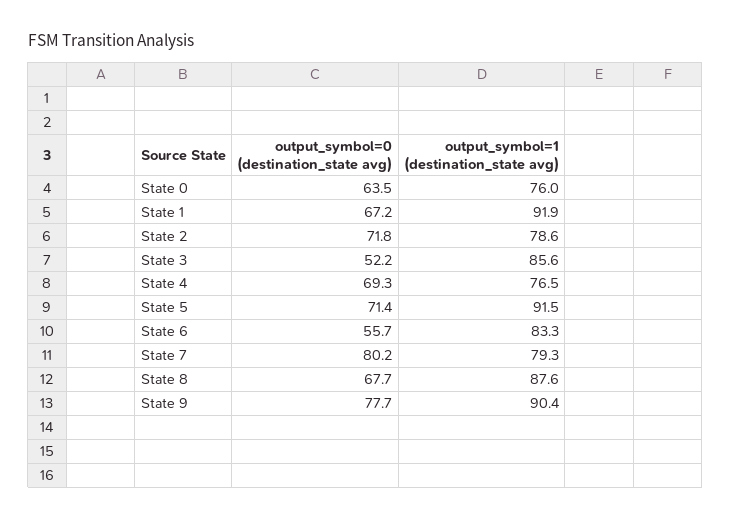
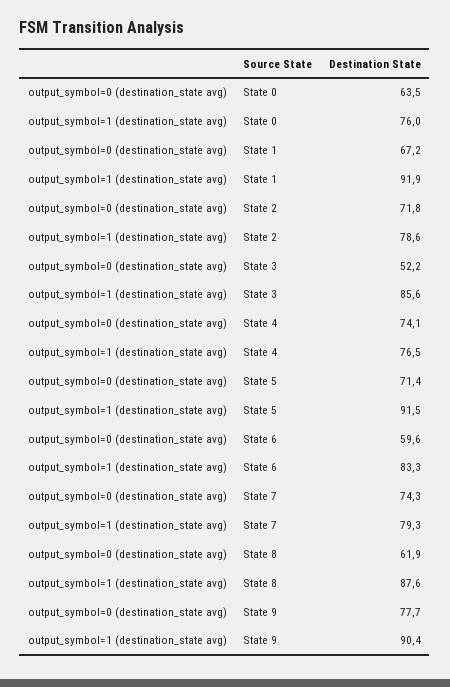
  {
    "output_symbol=0 (destination_state avg)": {
      "State 0": 63.5,
      "State 1": 67.2,
      "State 2": 71.8,
      "State 3": 52.2,
-     "State 4": 69.3,
+     "State 4": 74.1,
      "State 5": 71.4,
-     "State 6": 55.7,
+     "State 6": 59.6,
-     "State 7": 80.2,
+     "State 7": 74.3,
-     "State 8": 67.7,
+     "State 8": 61.9,
      "State 9": 77.7
    },
    "output_symbol=1 (destination_state avg)": {
      "State 0": 76,
      "State 1": 91.9,
      "State 2": 78.6,
      "State 3": 85.6,
      "State 4": 76.5,
      "State 5": 91.5,
      "State 6": 83.3,
      "State 7": 79.3,
      "State 8": 87.6,
      "State 9": 90.4
    }
  }

